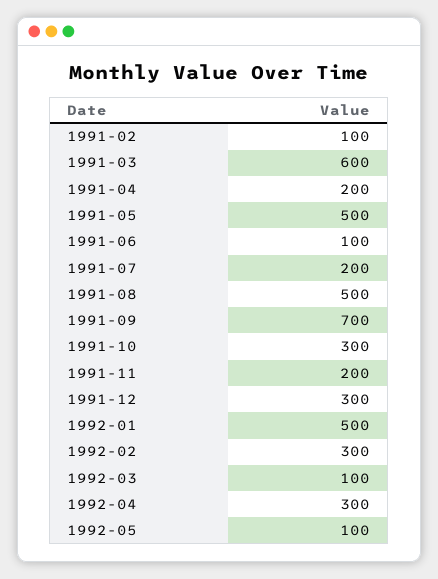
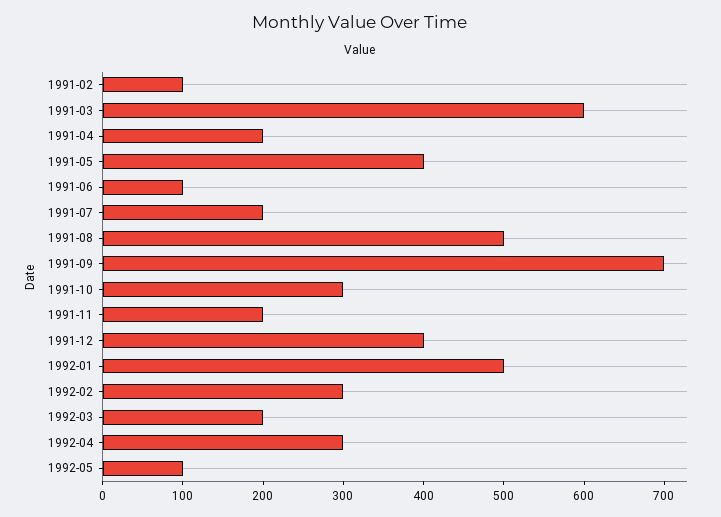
  {
    "1991-02": 100,
    "1991-03": 600,
    "1991-04": 200,
-   "1991-05": 500,
+   "1991-05": 400,
    "1991-06": 100,
    "1991-07": 200,
    "1991-08": 500,
    "1991-09": 700,
    "1991-10": 300,
    "1991-11": 200,
-   "1991-12": 300,
+   "1991-12": 400,
    "1992-01": 500,
    "1992-02": 300,
-   "1992-03": 100,
+   "1992-03": 200,
    "1992-04": 300,
    "1992-05": 100
  }

